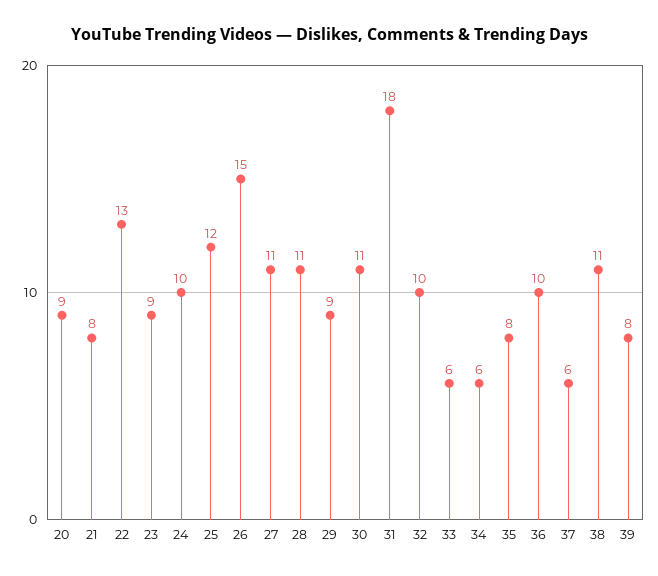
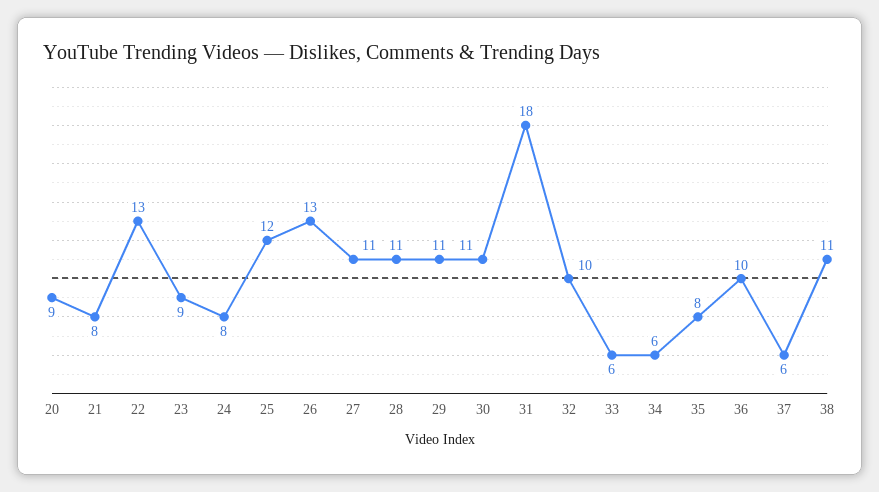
  {
    "20": 9,
    "21": 8,
    "22": 13,
    "23": 9,
-   "24": 10,
+   "24": 8,
    "25": 12,
-   "26": 15,
+   "26": 13,
    "27": 11,
    "28": 11,
-   "29": 9,
+   "29": 11,
    "30": 11,
    "31": 18,
    "32": 10,
    "33": 6,
    "34": 6,
    "35": 8,
    "36": 10,
    "37": 6,
-   "38": 11,
+   "38": 11
-   "39": 8
  }

